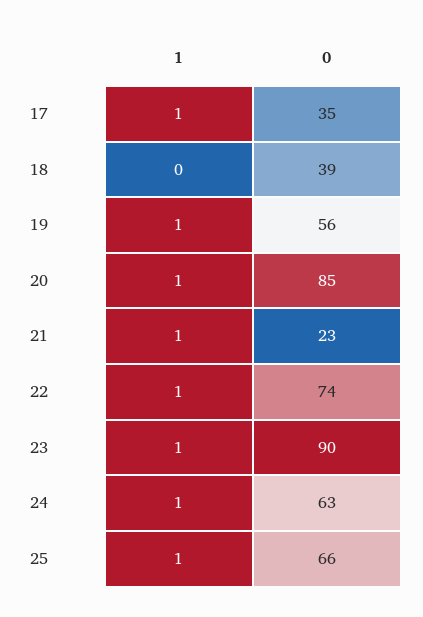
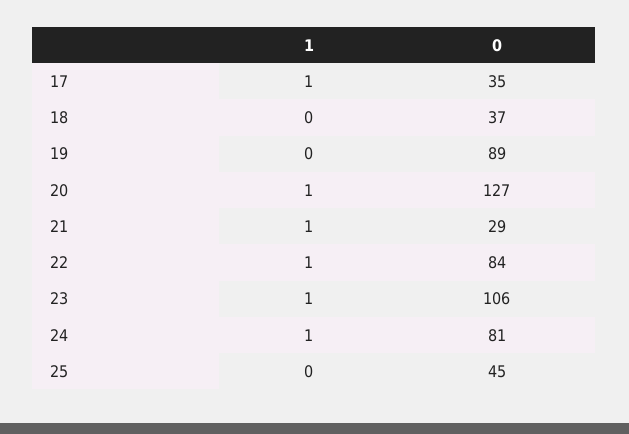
  {
    "1": {
      "17": 1,
      "18": 0,
-     "19": 1,
+     "19": 0,
      "20": 1,
      "21": 1,
      "22": 1,
      "23": 1,
      "24": 1,
-     "25": 1
+     "25": 0
    },
    "0": {
      "17": 35,
-     "18": 39,
+     "18": 37,
-     "19": 56,
+     "19": 89,
-     "20": 85,
+     "20": 127,
-     "21": 23,
+     "21": 29,
-     "22": 74,
+     "22": 84,
-     "23": 90,
+     "23": 106,
-     "24": 63,
+     "24": 81,
-     "25": 66
+     "25": 45
    }
  }

